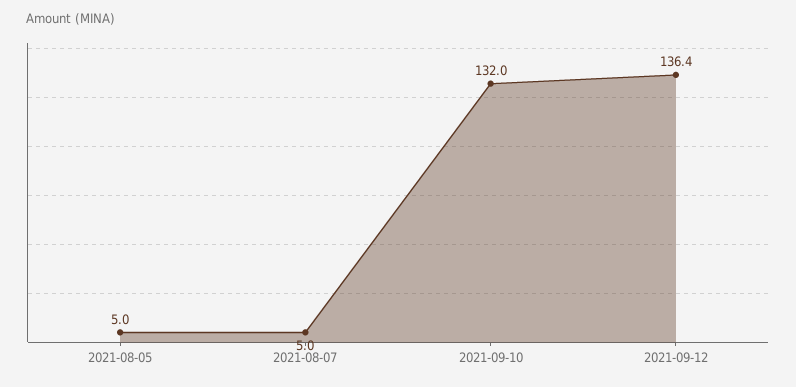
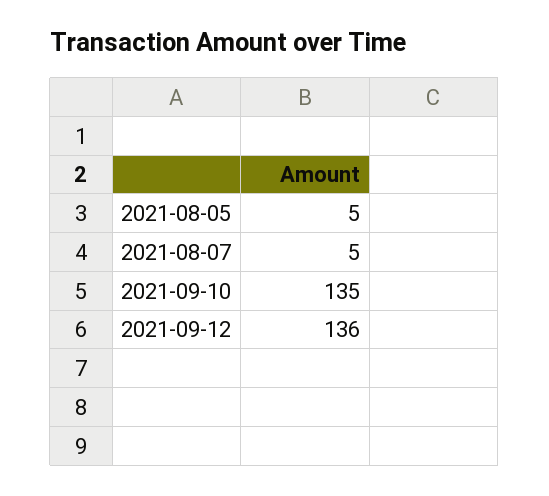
  {
    "2021-08-05": 5,
    "2021-08-07": 5,
-   "2021-09-10": 132,
+   "2021-09-10": 135,
    "2021-09-12": 136.4
  }

